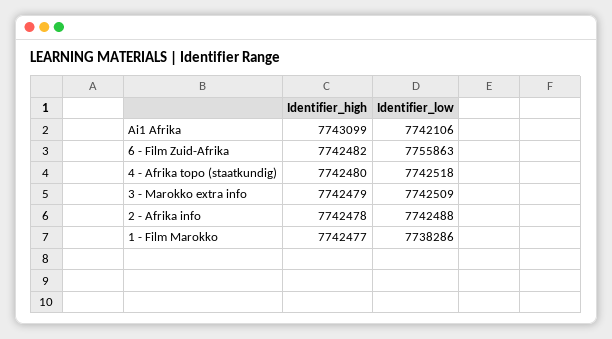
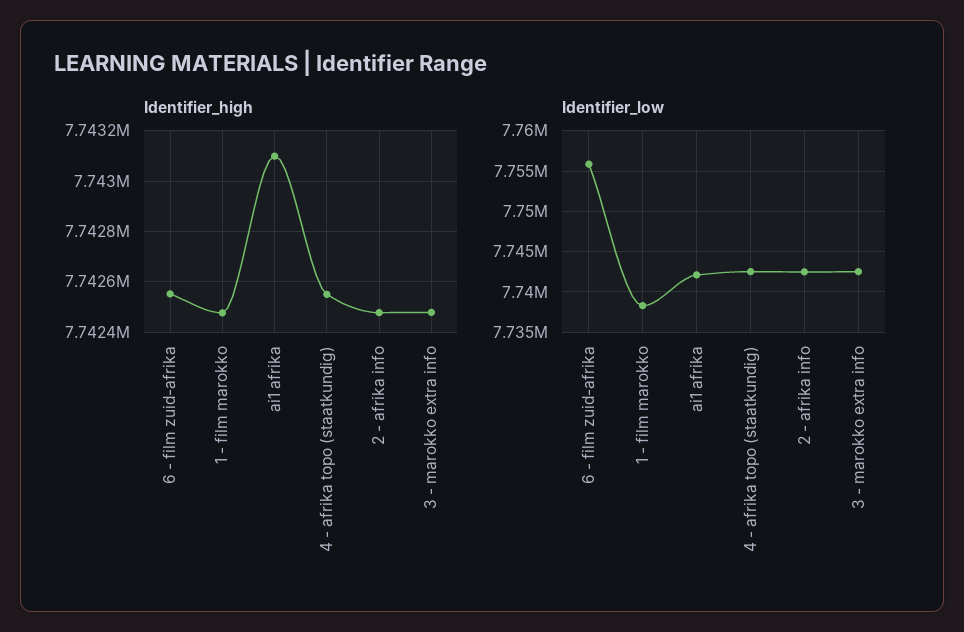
  {
    "Identifier_high": {
      "Ai1 Afrika": 7743099,
-     "6 - Film Zuid-Afrika": 7742482,
+     "6 - Film Zuid-Afrika": 7742550,
-     "4 - Afrika topo (staatkundig)": 7742480,
+     "4 - Afrika topo (staatkundig)": 7742550,
      "3 - Marokko extra info": 7742479,
      "2 - Afrika info": 7742478,
      "1 - Film Marokko": 7742477
    },
    "Identifier_low": {
      "Ai1 Afrika": 7742106,
      "6 - Film Zuid-Afrika": 7755863,
      "4 - Afrika topo (staatkundig)": 7742518,
      "3 - Marokko extra info": 7742509,
      "2 - Afrika info": 7742488,
      "1 - Film Marokko": 7738286
    }
  }

